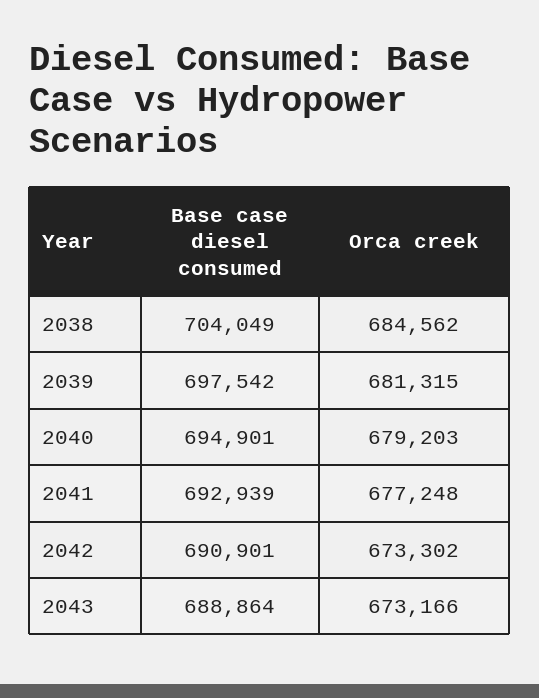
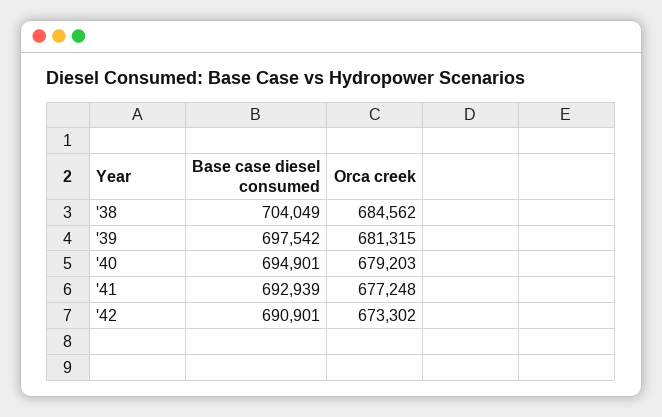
  {
    "Base case diesel consumed": {
      "2038": 704049,
      "2039": 697542,
      "2040": 694901,
      "2041": 692939,
-     "2042": 690901,
+     "2042": 690901
-     "2043": 688864
    },
    "Orca creek": {
      "2038": 684562,
      "2039": 681315,
      "2040": 679203,
      "2041": 677248,
-     "2042": 673302,
+     "2042": 673302
-     "2043": 673166
    }
  }

